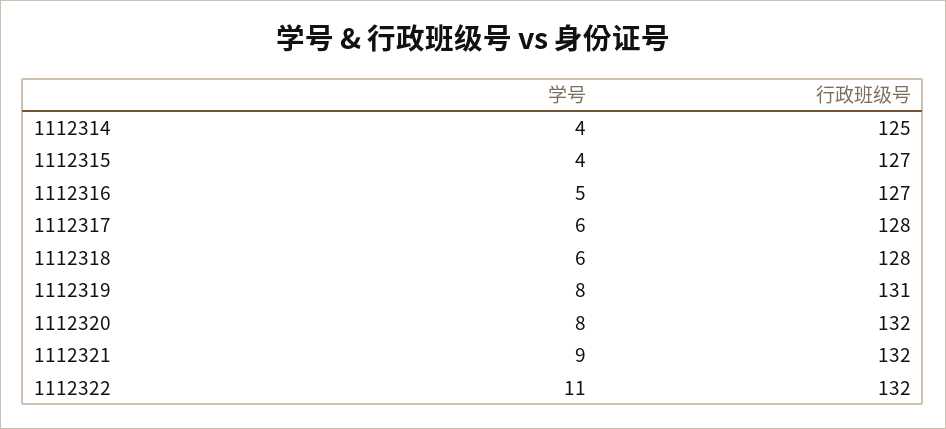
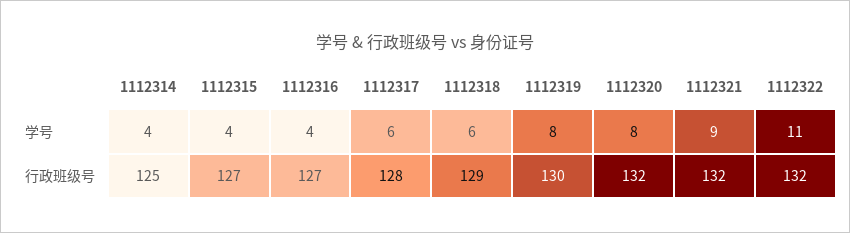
  {
    "学号": {
      "1112314": 4,
      "1112315": 4,
-     "1112316": 5,
+     "1112316": 4,
      "1112317": 6,
      "1112318": 6,
      "1112319": 8,
      "1112320": 8,
      "1112321": 9,
      "1112322": 11
    },
    "行政班级号": {
      "1112314": 125,
      "1112315": 127,
      "1112316": 127,
      "1112317": 128,
-     "1112318": 128,
+     "1112318": 129,
-     "1112319": 131,
+     "1112319": 130,
      "1112320": 132,
      "1112321": 132,
      "1112322": 132
    }
  }

